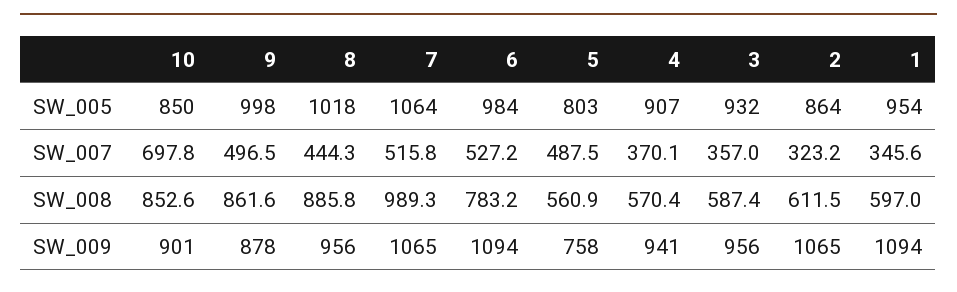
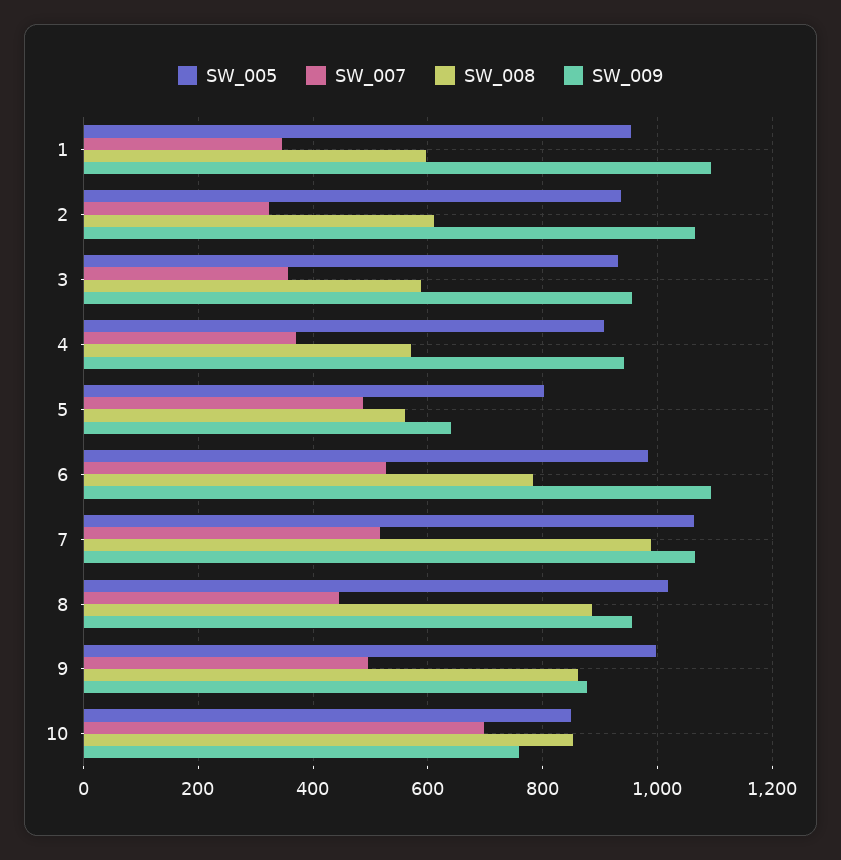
  {
    "SW_005": {
      "10": 850,
      "9": 998,
      "8": 1018,
      "7": 1064,
      "6": 984,
      "5": 803,
      "4": 907,
      "3": 932,
-     "2": 864,
+     "2": 940,
      "1": 954
    },
    "SW_007": {
      "10": 697.8,
      "9": 496.5,
      "8": 444.3,
      "7": 515.8,
      "6": 527.2,
      "5": 487.5,
      "4": 370.1,
      "3": 357,
      "2": 323.2,
      "1": 345.6
    },
    "SW_008": {
      "10": 852.6,
      "9": 861.6,
      "8": 885.8,
      "7": 989.3,
      "6": 783.2,
      "5": 560.9,
      "4": 570.4,
      "3": 587.4,
      "2": 611.5,
      "1": 597
    },
    "SW_009": {
-     "10": 901,
+     "10": 760,
      "9": 878,
      "8": 956,
      "7": 1065,
      "6": 1094,
-     "5": 758,
+     "5": 640,
      "4": 941,
      "3": 956,
      "2": 1065,
      "1": 1094
    }
  }

